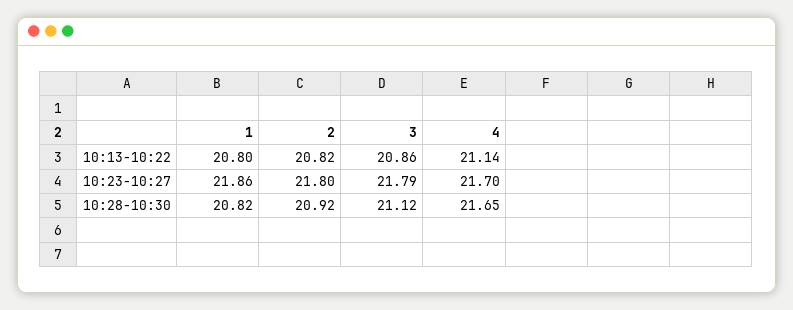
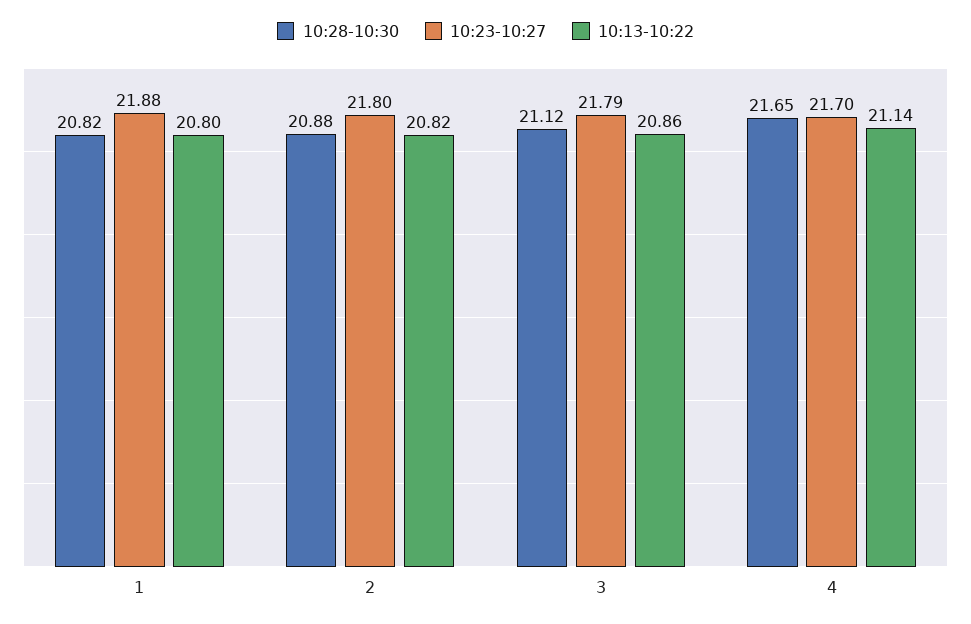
  {
    "10:13-10:22": {
      "1": 20.8,
      "2": 20.82,
      "3": 20.86,
      "4": 21.14
    },
    "10:23-10:27": {
-     "1": 21.86,
+     "1": 21.88,
      "2": 21.8,
      "3": 21.79,
      "4": 21.7
    },
    "10:28-10:30": {
      "1": 20.82,
-     "2": 20.92,
+     "2": 20.88,
      "3": 21.12,
      "4": 21.65
    }
  }

